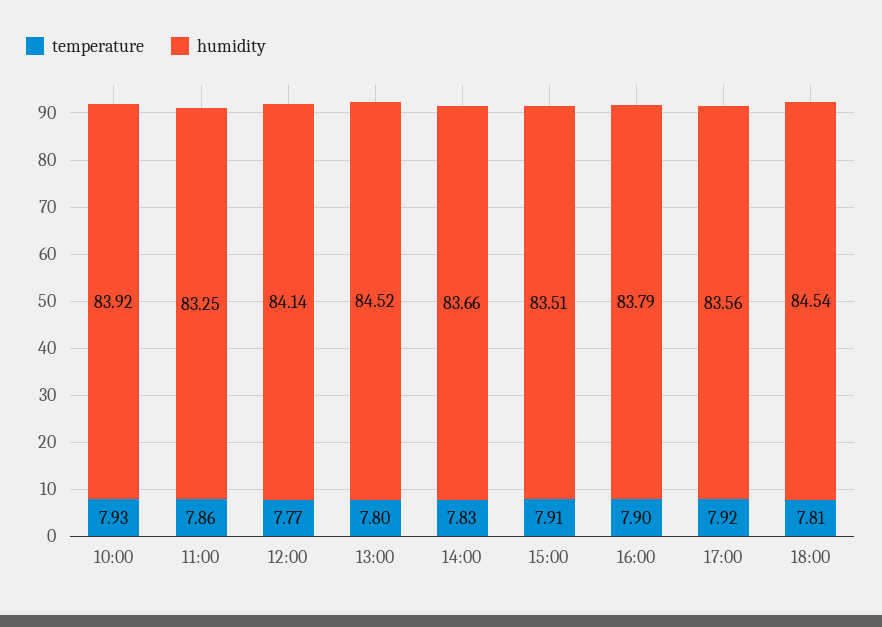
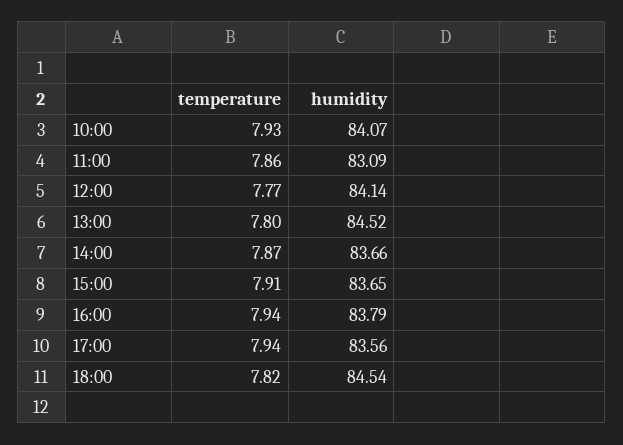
  {
    "temperature": {
      "10:00": 7.93,
      "11:00": 7.86,
      "12:00": 7.77,
      "13:00": 7.8,
-     "14:00": 7.83,
+     "14:00": 7.87,
      "15:00": 7.91,
-     "16:00": 7.9,
+     "16:00": 7.94,
-     "17:00": 7.92,
+     "17:00": 7.94,
-     "18:00": 7.81
+     "18:00": 7.82
    },
    "humidity": {
-     "10:00": 83.92,
+     "10:00": 84.07,
-     "11:00": 83.25,
+     "11:00": 83.09,
      "12:00": 84.14,
      "13:00": 84.52,
      "14:00": 83.66,
-     "15:00": 83.51,
+     "15:00": 83.65,
      "16:00": 83.79,
      "17:00": 83.56,
      "18:00": 84.54
    }
  }

